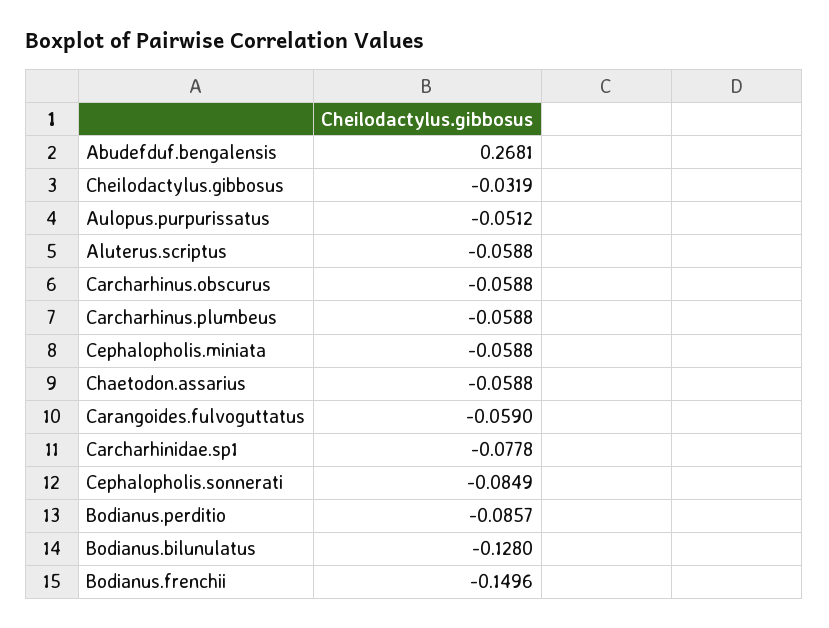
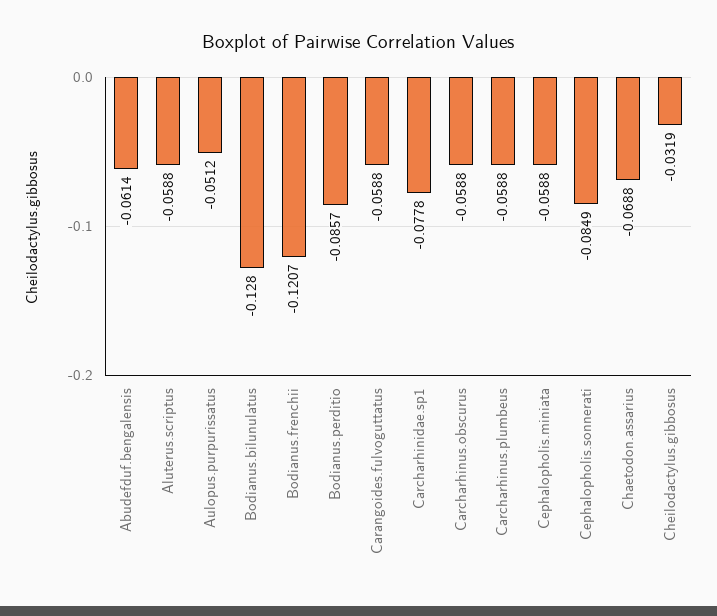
  {
-   "Abudefduf.bengalensis": 0.2681,
+   "Abudefduf.bengalensis": -0.0614,
    "Cheilodactylus.gibbosus": -0.0319,
    "Aulopus.purpurissatus": -0.0512,
    "Aluterus.scriptus": -0.0588,
    "Carcharhinus.obscurus": -0.0588,
    "Carcharhinus.plumbeus": -0.0588,
    "Cephalopholis.miniata": -0.0588,
-   "Chaetodon.assarius": -0.0588,
+   "Chaetodon.assarius": -0.0688,
-   "Carangoides.fulvoguttatus": -0.059,
+   "Carangoides.fulvoguttatus": -0.0588,
    "Carcharhinidae.sp1": -0.0778,
    "Cephalopholis.sonnerati": -0.0849,
    "Bodianus.perditio": -0.0857,
    "Bodianus.bilunulatus": -0.128,
-   "Bodianus.frenchii": -0.1496
+   "Bodianus.frenchii": -0.1207
  }

